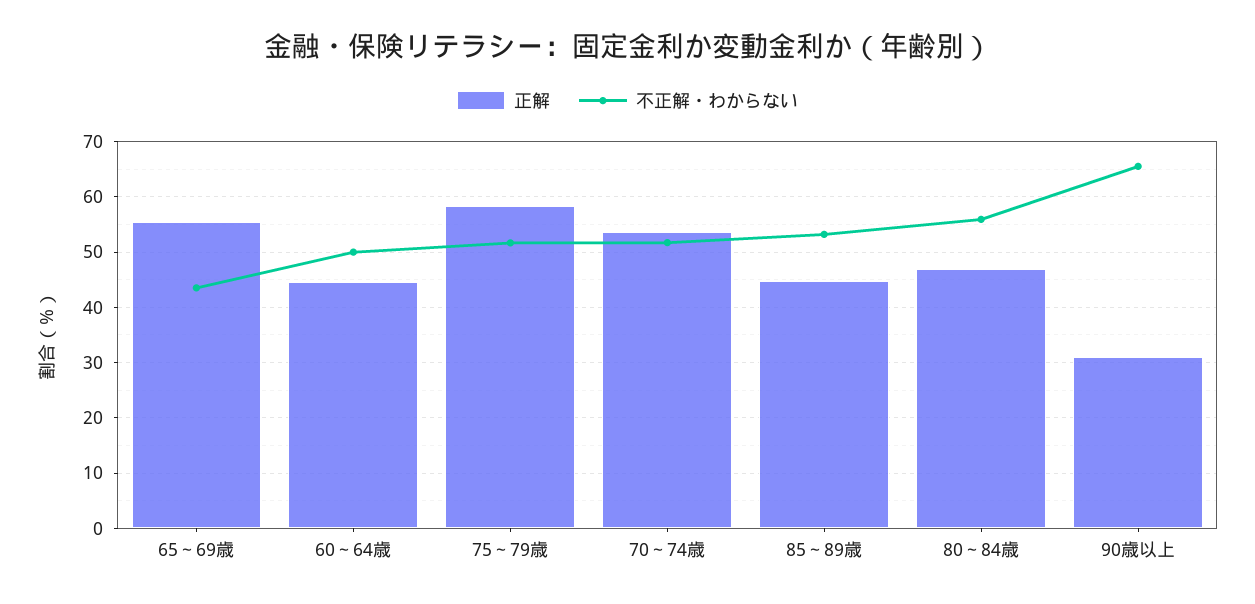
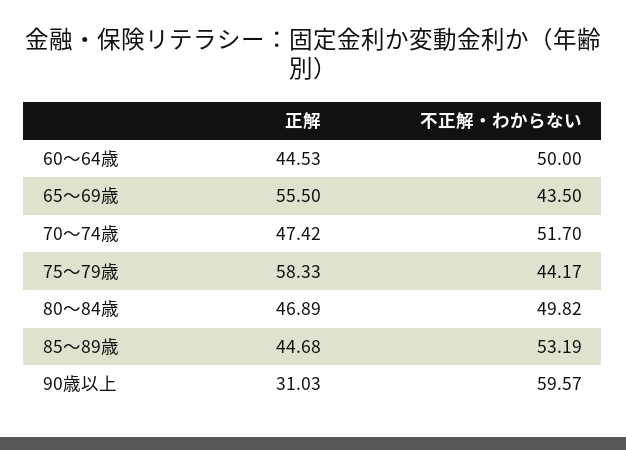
  {
    "正解": {
      "65～69歳": 55.5,
      "60～64歳": 44.53,
      "75～79歳": 58.33,
-     "70～74歳": 54,
+     "70～74歳": 47.42,
      "85～89歳": 44.68,
      "80～84歳": 46.89,
      "90歳以上": 31.03
    },
    "不正解・わからない": {
      "65～69歳": 43.5,
      "60～64歳": 50,
-     "75～79歳": 52,
+     "75～79歳": 44.17,
      "70～74歳": 51.7,
      "85～89歳": 53.19,
-     "80～84歳": 56,
+     "80～84歳": 49.82,
-     "90歳以上": 66
+     "90歳以上": 59.57
    }
  }

